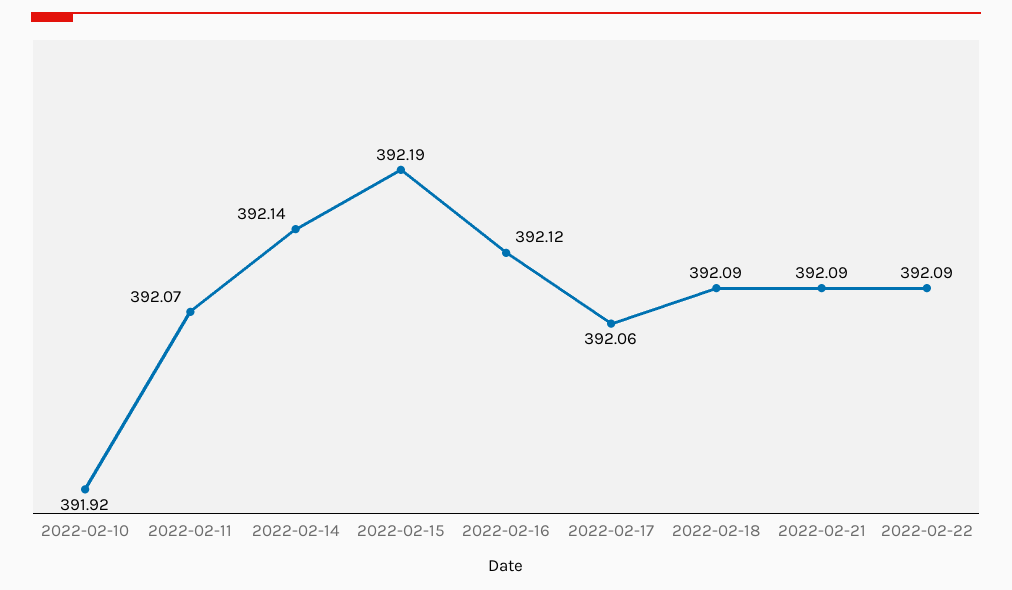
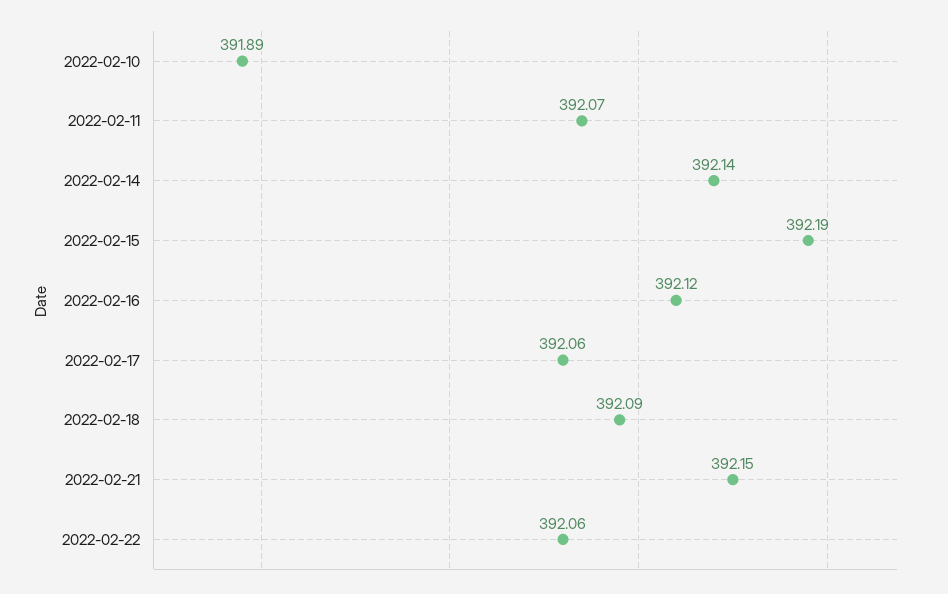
  {
-   "2022-02-10": 391.92,
+   "2022-02-10": 391.89,
    "2022-02-11": 392.07,
    "2022-02-14": 392.14,
    "2022-02-15": 392.19,
    "2022-02-16": 392.12,
    "2022-02-17": 392.06,
    "2022-02-18": 392.09,
-   "2022-02-21": 392.09,
+   "2022-02-21": 392.15,
-   "2022-02-22": 392.09
+   "2022-02-22": 392.06
  }

